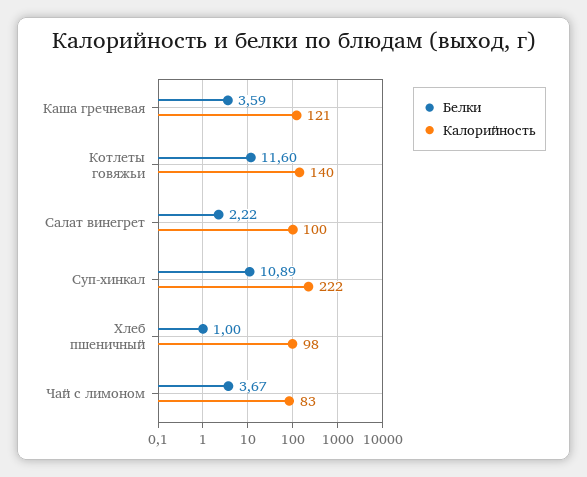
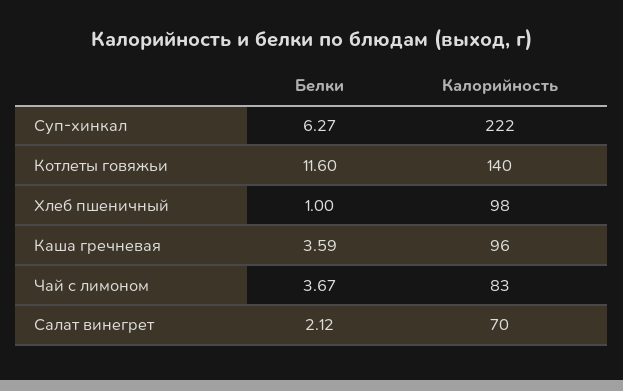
  {
    "Белки": {
      "Каша гречневая": 3.59,
      "Котлеты говяжьи": 11.6,
-     "Салат винегрет": 2.22,
+     "Салат винегрет": 2.12,
-     "Суп-хинкал": 10.89,
+     "Суп-хинкал": 6.27,
      "Хлеб пшеничный": 1,
      "Чай с лимоном": 3.67
    },
    "Калорийность": {
-     "Каша гречневая": 121,
+     "Каша гречневая": 96,
      "Котлеты говяжьи": 140,
-     "Салат винегрет": 100,
+     "Салат винегрет": 70,
      "Суп-хинкал": 222,
      "Хлеб пшеничный": 98,
      "Чай с лимоном": 83
    }
  }

